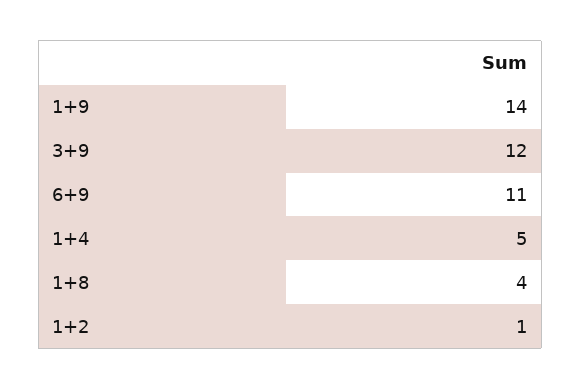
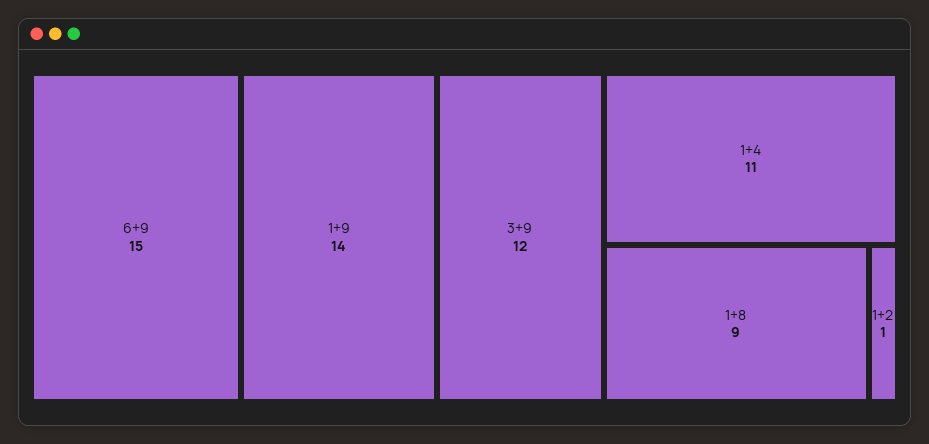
  {
    "1+9": 14,
    "3+9": 12,
-   "6+9": 11,
+   "6+9": 15,
-   "1+4": 5,
+   "1+4": 11,
-   "1+8": 4,
+   "1+8": 9,
    "1+2": 1
  }

